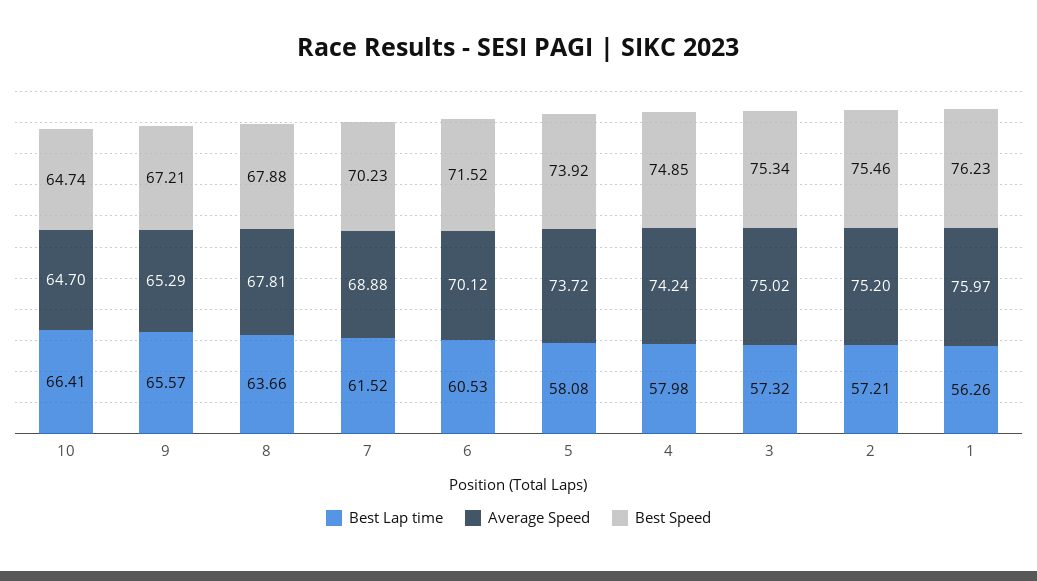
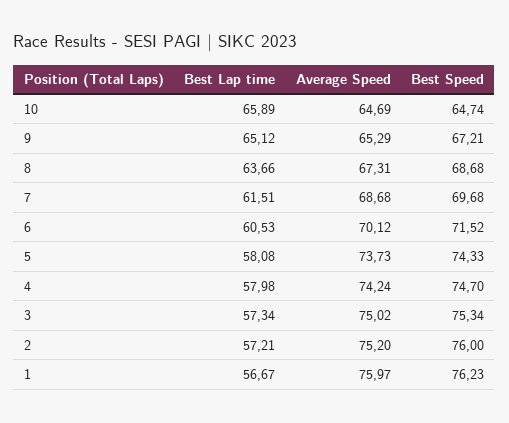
  {
    "Best Lap time": {
-     "10": 66.41,
+     "10": 65.89,
-     "9": 65.57,
+     "9": 65.12,
      "8": 63.66,
-     "7": 61.52,
+     "7": 61.51,
      "6": 60.53,
      "5": 58.08,
      "4": 57.98,
-     "3": 57.32,
+     "3": 57.34,
      "2": 57.21,
-     "1": 56.26
+     "1": 56.67
    },
    "Average Speed": {
-     "10": 64.7,
+     "10": 64.69,
      "9": 65.29,
-     "8": 67.81,
+     "8": 67.31,
-     "7": 68.88,
+     "7": 68.68,
      "6": 70.12,
-     "5": 73.72,
+     "5": 73.73,
      "4": 74.24,
      "3": 75.02,
      "2": 75.2,
      "1": 75.97
    },
    "Best Speed": {
      "10": 64.74,
      "9": 67.21,
-     "8": 67.88,
+     "8": 68.68,
-     "7": 70.23,
+     "7": 69.68,
      "6": 71.52,
-     "5": 73.92,
+     "5": 74.33,
-     "4": 74.85,
+     "4": 74.7,
      "3": 75.34,
-     "2": 75.46,
+     "2": 76,
      "1": 76.23
    }
  }

